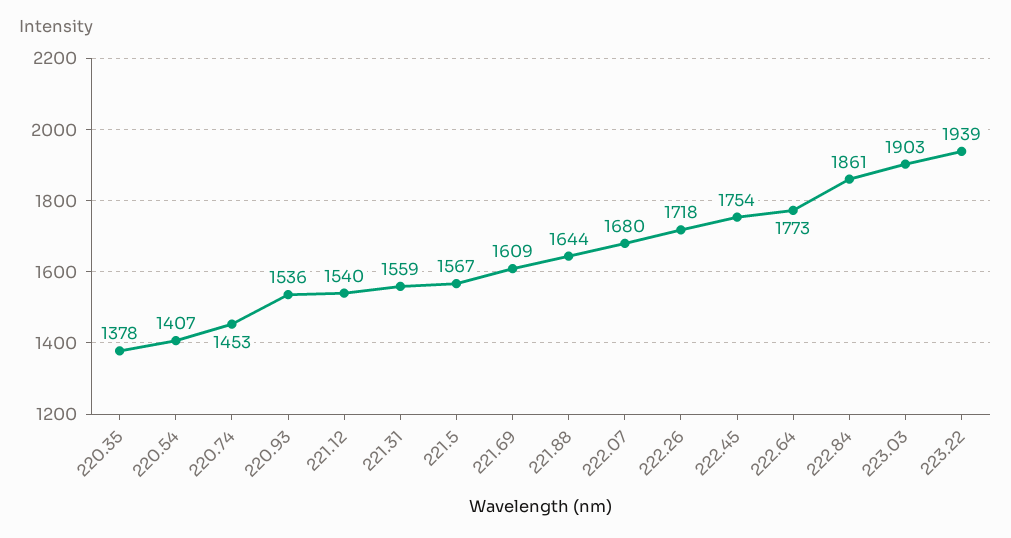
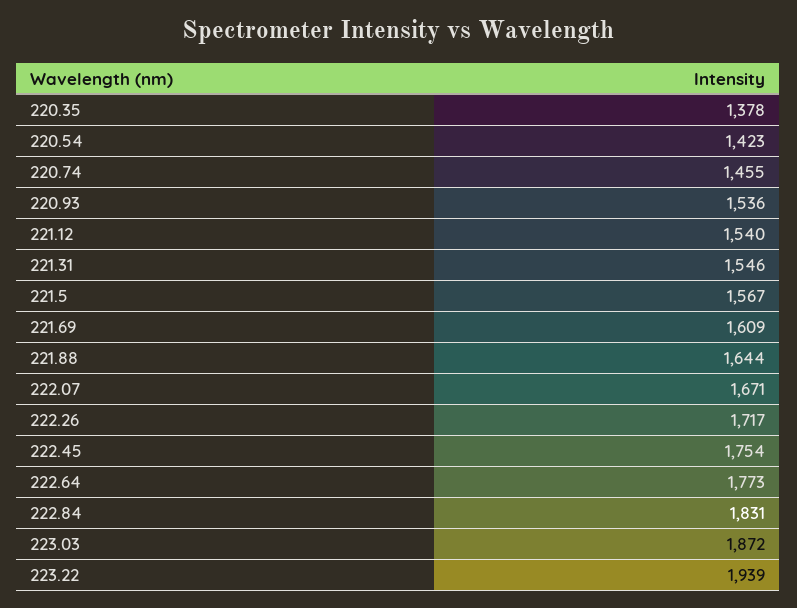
  {
    "220.35": 1378,
-   "220.54": 1407,
+   "220.54": 1423,
-   "220.74": 1453,
+   "220.74": 1455,
    "220.93": 1536,
    "221.12": 1540,
-   "221.31": 1559,
+   "221.31": 1546,
    "221.5": 1567,
    "221.69": 1609,
    "221.88": 1644,
-   "222.07": 1680,
+   "222.07": 1671,
-   "222.26": 1718,
+   "222.26": 1717,
    "222.45": 1754,
    "222.64": 1773,
-   "222.84": 1861,
+   "222.84": 1831,
-   "223.03": 1903,
+   "223.03": 1872,
    "223.22": 1939
  }

